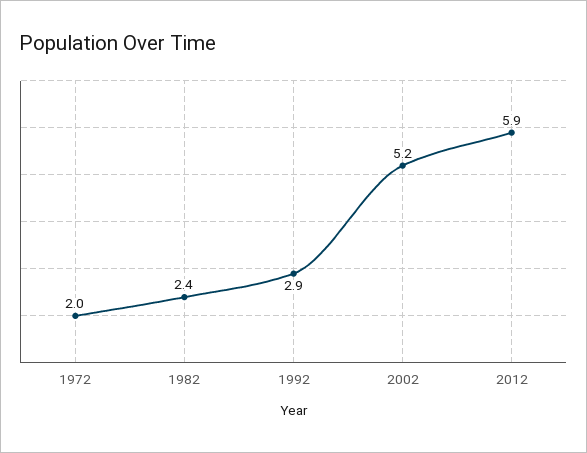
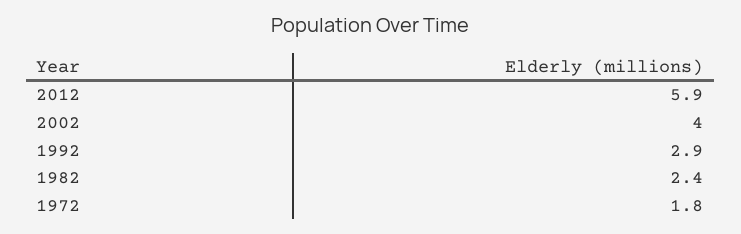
  {
-   "1972": 2,
+   "1972": 1.8,
    "1982": 2.4,
    "1992": 2.9,
-   "2002": 5.2,
+   "2002": 4,
    "2012": 5.9
  }

